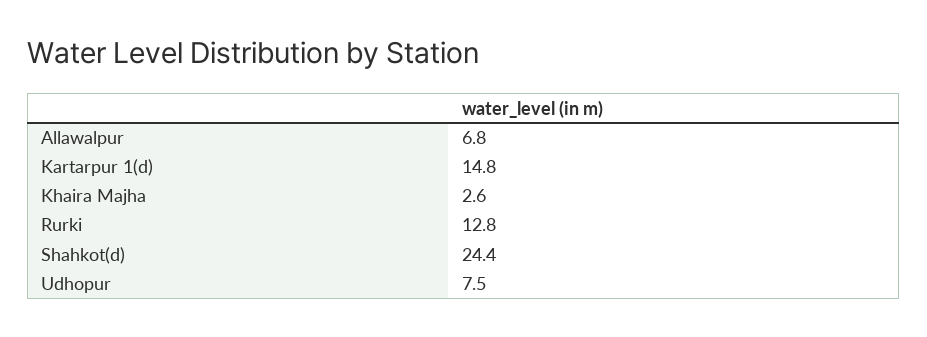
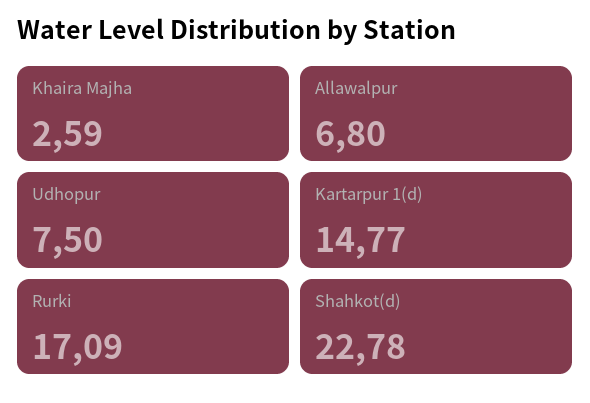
  {
    "Allawalpur": 6.8,
    "Kartarpur 1(d)": 14.77,
    "Khaira Majha": 2.59,
-   "Rurki": 12.8,
+   "Rurki": 17.09,
-   "Shahkot(d)": 24.4,
+   "Shahkot(d)": 22.78,
    "Udhopur": 7.5
  }

